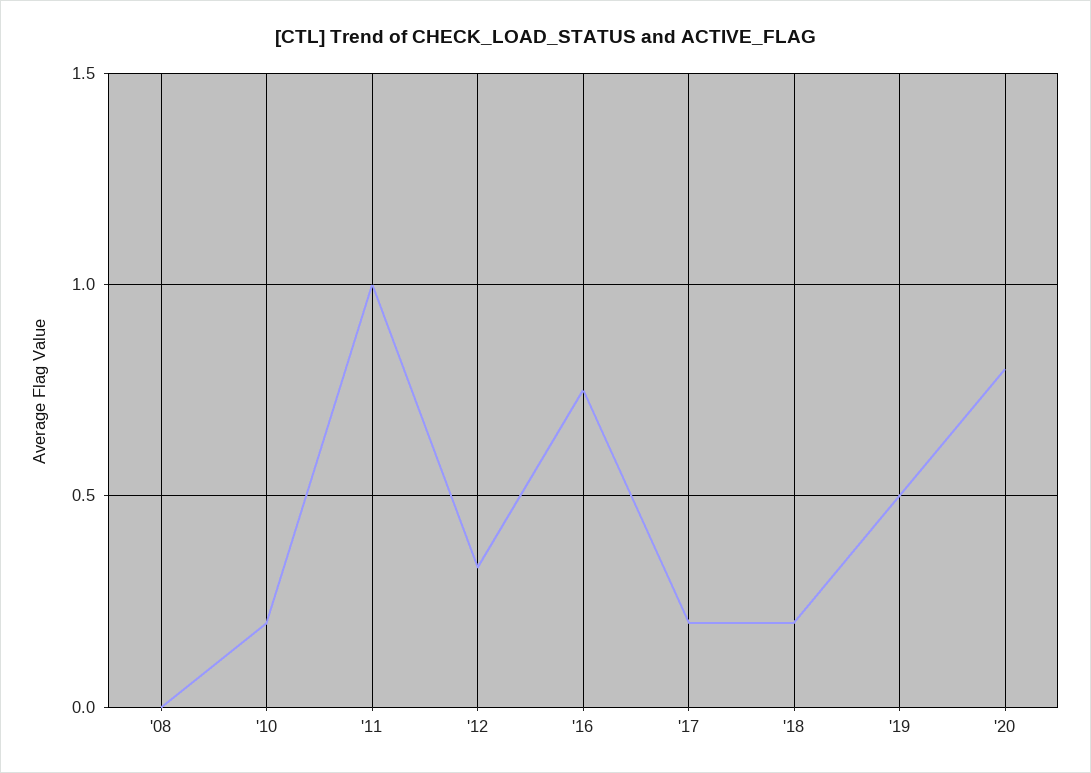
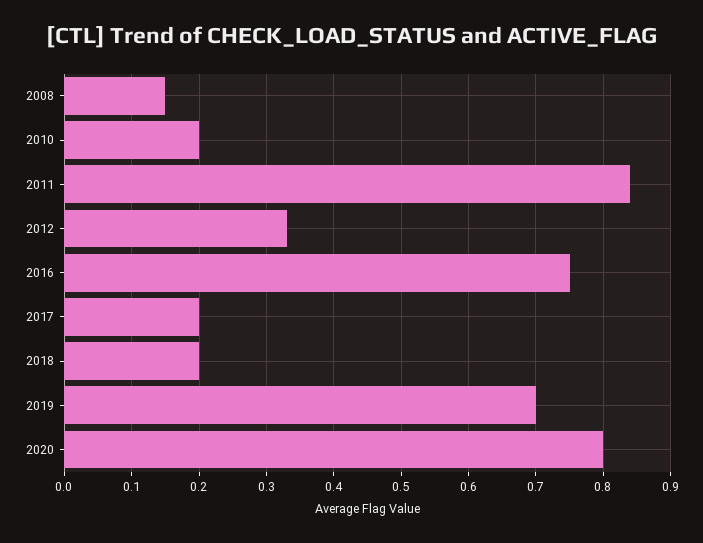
  {
-   "'08": 0,
+   "'08": 0.15,
    "'10": 0.2,
-   "'11": 1,
+   "'11": 0.84,
    "'12": 0.33,
    "'16": 0.75,
    "'17": 0.2,
    "'18": 0.2,
-   "'19": 0.5,
+   "'19": 0.7,
    "'20": 0.8
  }

